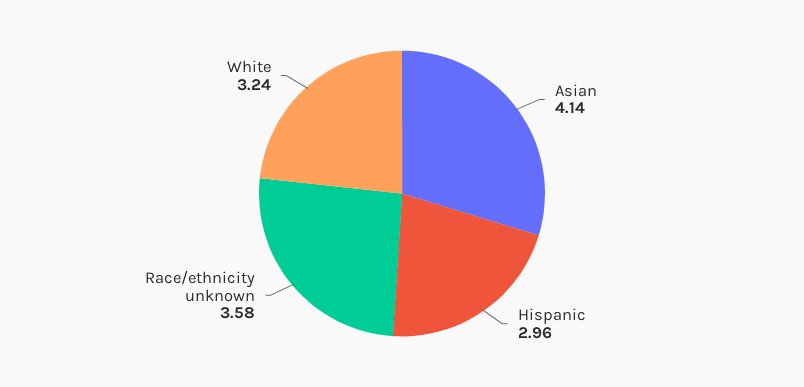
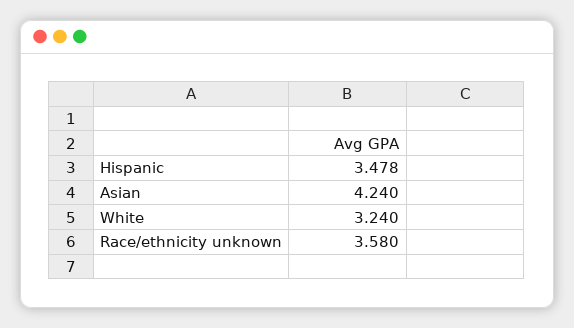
  {
-   "Asian": 4.14,
+   "Asian": 4.24,
-   "Hispanic": 2.96,
+   "Hispanic": 3.478,
    "Race/ethnicity unknown": 3.58,
    "White": 3.24
  }

